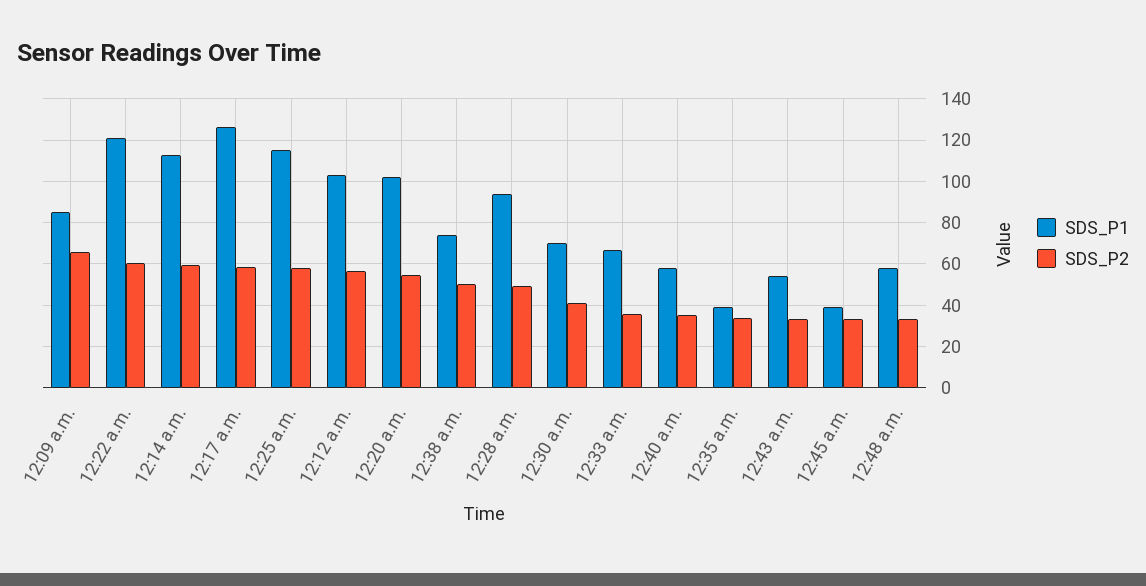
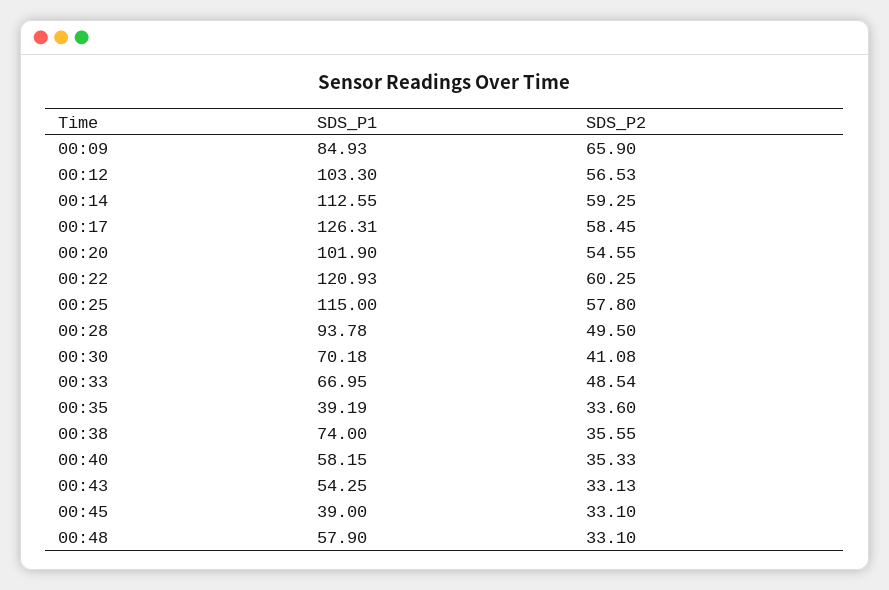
  {
    "SDS_P1": {
      "12:09 a.m.": 84.93,
      "12:22 a.m.": 120.93,
      "12:14 a.m.": 112.55,
      "12:17 a.m.": 126.31,
      "12:25 a.m.": 115,
      "12:12 a.m.": 103.3,
      "12:20 a.m.": 101.9,
      "12:38 a.m.": 74,
      "12:28 a.m.": 93.78,
      "12:30 a.m.": 70.18,
      "12:33 a.m.": 66.95,
      "12:40 a.m.": 58.15,
      "12:35 a.m.": 39.19,
      "12:43 a.m.": 54.25,
      "12:45 a.m.": 39,
      "12:48 a.m.": 57.9
    },
    "SDS_P2": {
      "12:09 a.m.": 65.9,
      "12:22 a.m.": 60.25,
      "12:14 a.m.": 59.25,
      "12:17 a.m.": 58.45,
      "12:25 a.m.": 57.8,
      "12:12 a.m.": 56.53,
      "12:20 a.m.": 54.55,
-     "12:38 a.m.": 50,
+     "12:38 a.m.": 35.55,
      "12:28 a.m.": 49.5,
      "12:30 a.m.": 41.08,
-     "12:33 a.m.": 35,
+     "12:33 a.m.": 48.54,
      "12:40 a.m.": 35.33,
      "12:35 a.m.": 33.6,
      "12:43 a.m.": 33.13,
      "12:45 a.m.": 33.1,
      "12:48 a.m.": 33.1
    }
  }

